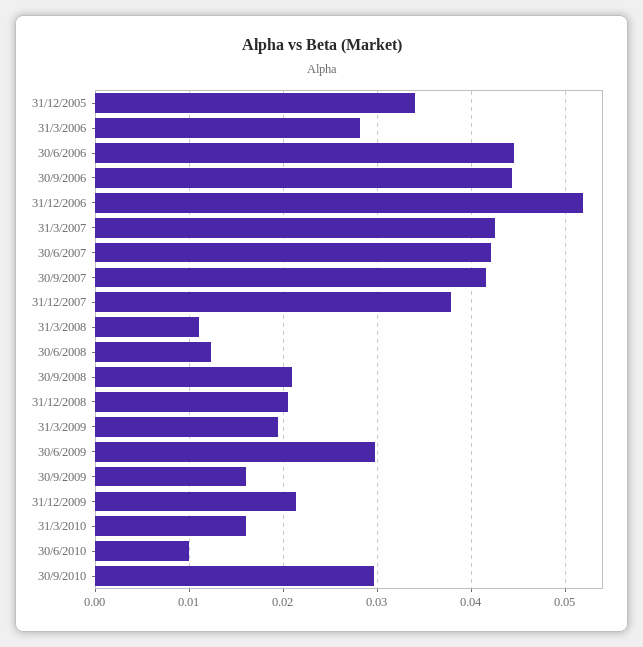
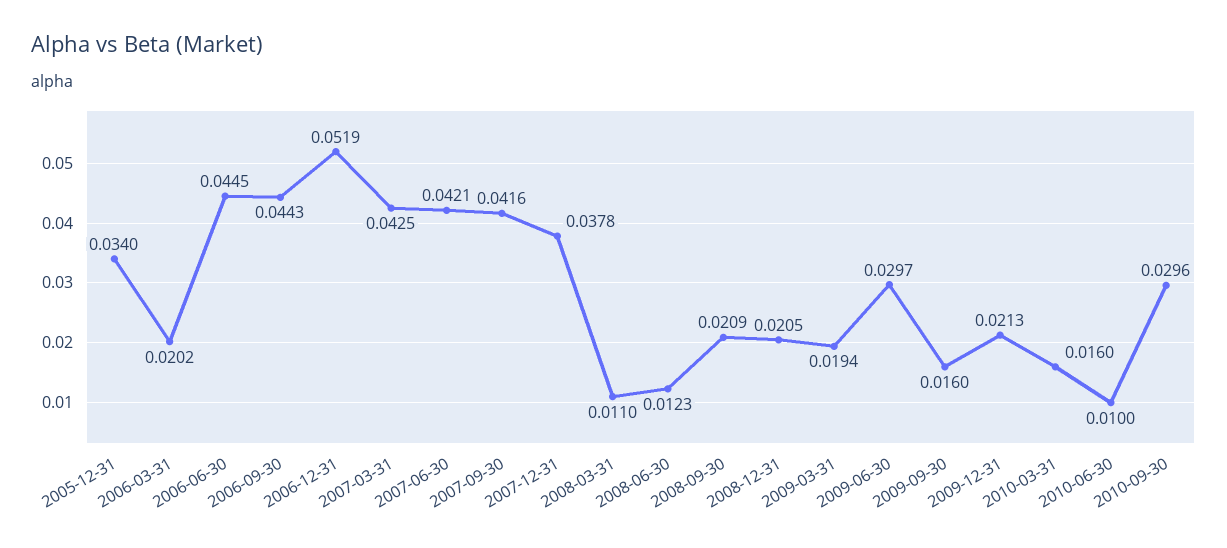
  {
    "31/12/2005": 0.034,
-   "31/3/2006": 0.028,
+   "31/3/2006": 0.0202,
    "30/6/2006": 0.0445,
    "30/9/2006": 0.0443,
    "31/12/2006": 0.0519,
    "31/3/2007": 0.0425,
    "30/6/2007": 0.0421,
    "30/9/2007": 0.0416,
    "31/12/2007": 0.0378,
    "31/3/2008": 0.011,
    "30/6/2008": 0.0123,
    "30/9/2008": 0.0209,
    "31/12/2008": 0.0205,
    "31/3/2009": 0.0194,
    "30/6/2009": 0.0297,
    "30/9/2009": 0.016,
    "31/12/2009": 0.0213,
    "31/3/2010": 0.016,
    "30/6/2010": 0.01,
    "30/9/2010": 0.0296
  }

